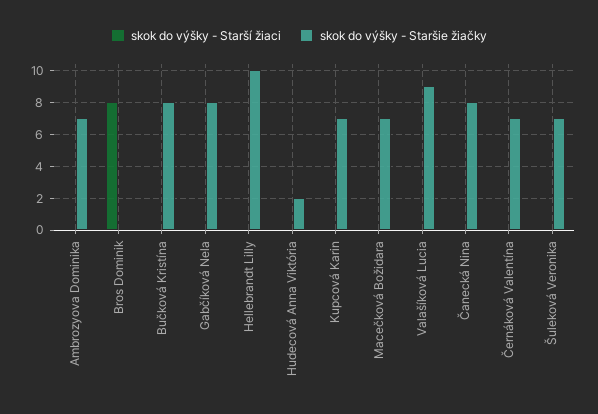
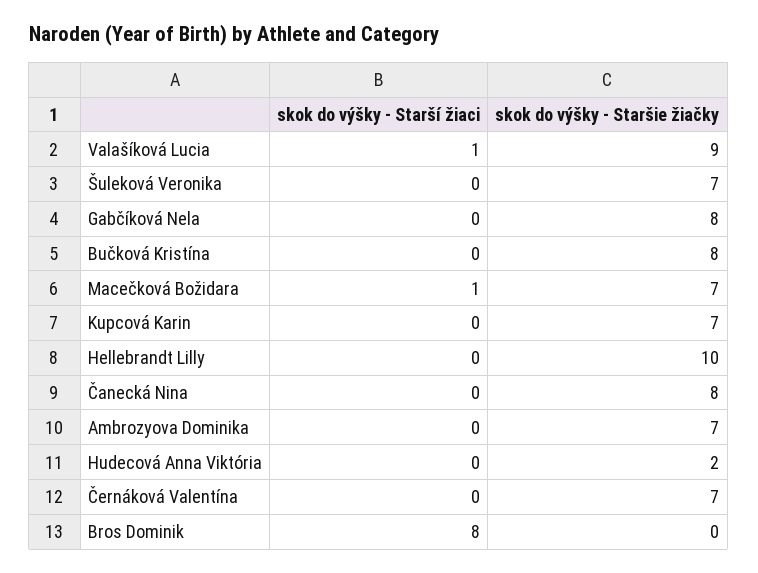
  {
    "skok do výšky - Starší žiaci": {
      "Ambrozyova Dominika": 0,
      "Bros Dominik": 8,
      "Bučková Kristína": 0,
      "Gabčíková Nela": 0,
      "Hellebrandt Lilly": 0,
      "Hudecová Anna Viktória": 0,
      "Kupcová Karin": 0,
-     "Macečková Božidara": 0,
+     "Macečková Božidara": 1,
-     "Valašíková Lucia": 0,
+     "Valašíková Lucia": 1,
      "Čanecká Nina": 0,
      "Černáková Valentína": 0,
      "Šuleková Veronika": 0
    },
    "skok do výšky - Staršie žiačky": {
      "Ambrozyova Dominika": 7,
      "Bros Dominik": 0,
      "Bučková Kristína": 8,
      "Gabčíková Nela": 8,
      "Hellebrandt Lilly": 10,
      "Hudecová Anna Viktória": 2,
      "Kupcová Karin": 7,
      "Macečková Božidara": 7,
      "Valašíková Lucia": 9,
      "Čanecká Nina": 8,
      "Černáková Valentína": 7,
      "Šuleková Veronika": 7
    }
  }

